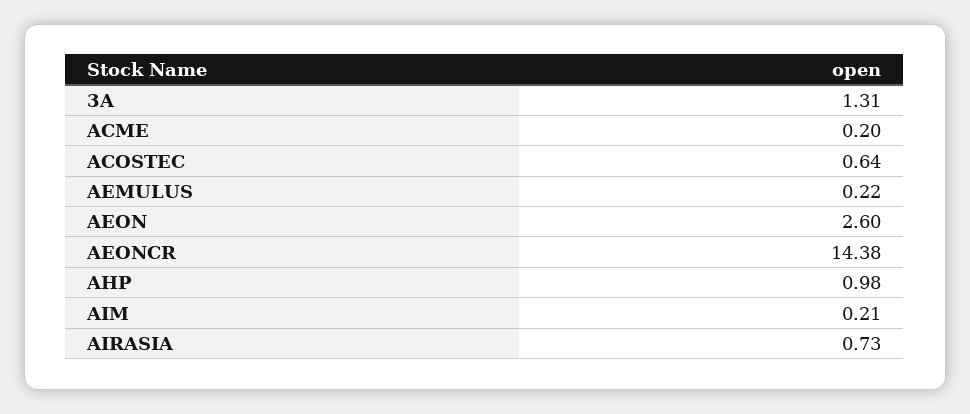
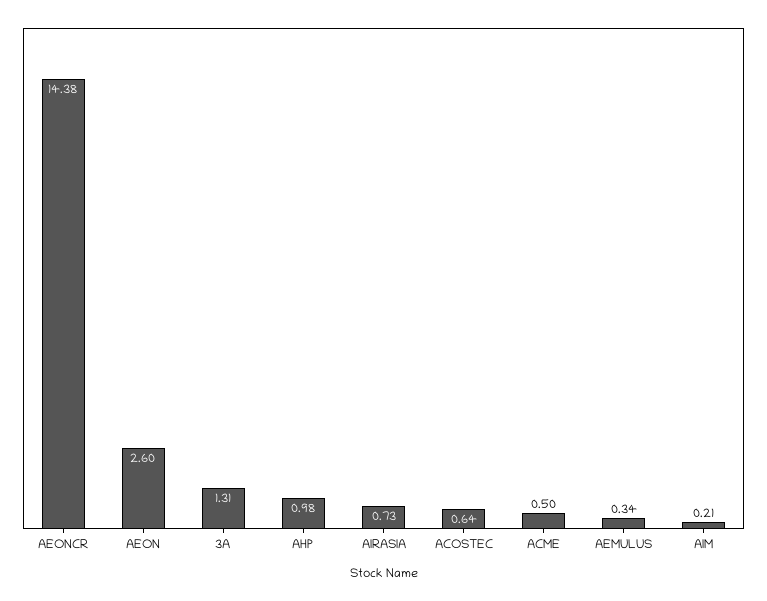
  {
    "3A": 1.31,
-   "ACME": 0.2,
+   "ACME": 0.5,
    "ACOSTEC": 0.64,
-   "AEMULUS": 0.22,
+   "AEMULUS": 0.34,
    "AEON": 2.6,
    "AEONCR": 14.38,
    "AHP": 0.98,
    "AIM": 0.21,
    "AIRASIA": 0.73
  }

